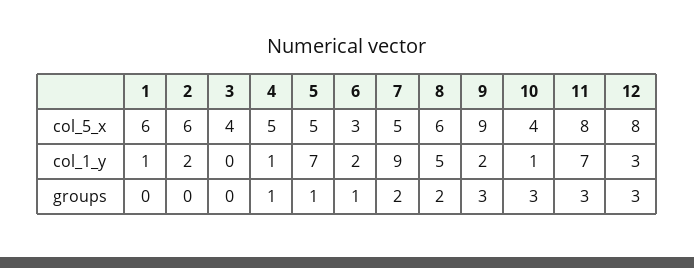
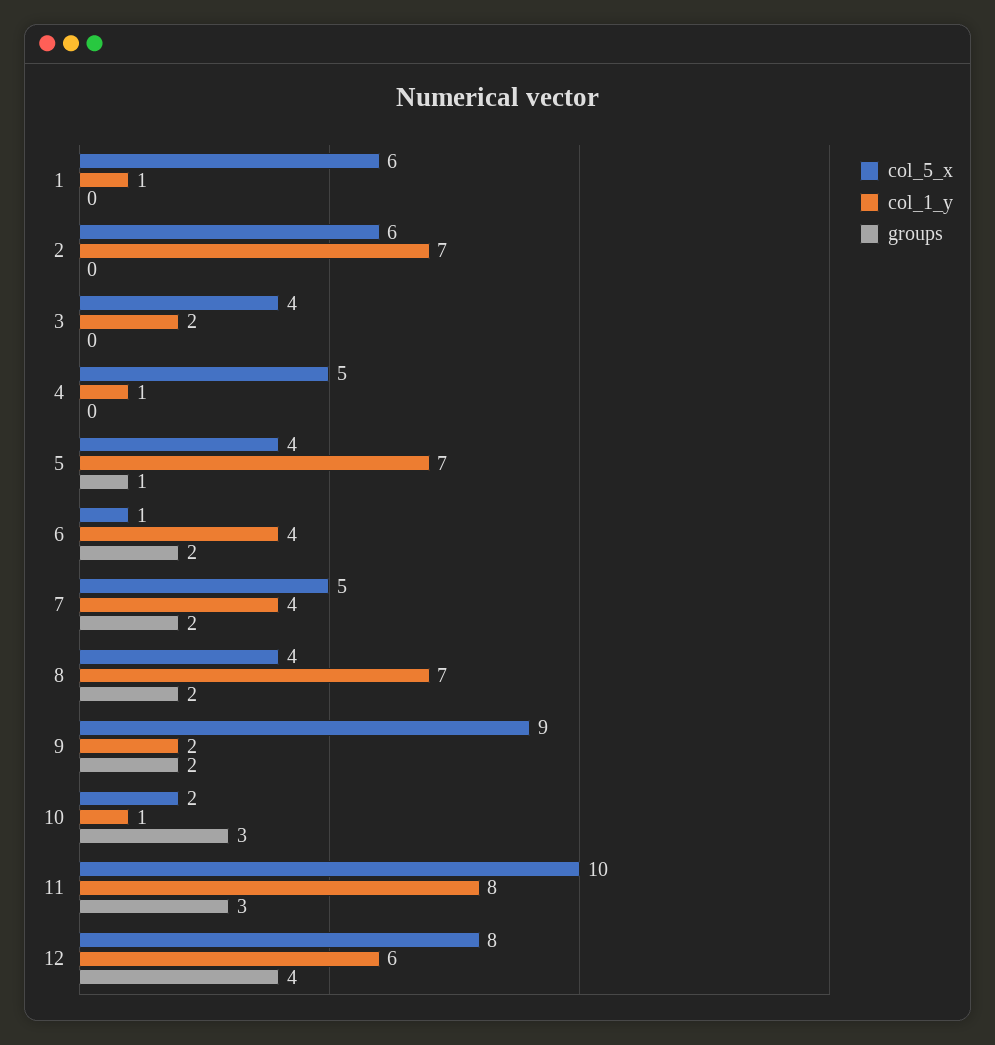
  {
    "col_5_x": {
      "1": 6,
      "2": 6,
      "3": 4,
      "4": 5,
-     "5": 5,
+     "5": 4,
-     "6": 3,
+     "6": 1,
      "7": 5,
-     "8": 6,
+     "8": 4,
      "9": 9,
-     "10": 4,
+     "10": 2,
-     "11": 8,
+     "11": 10,
      "12": 8
    },
    "col_1_y": {
      "1": 1,
-     "2": 2,
+     "2": 7,
-     "3": 0,
+     "3": 2,
      "4": 1,
      "5": 7,
-     "6": 2,
+     "6": 4,
-     "7": 9,
+     "7": 4,
-     "8": 5,
+     "8": 7,
      "9": 2,
      "10": 1,
-     "11": 7,
+     "11": 8,
-     "12": 3
+     "12": 6
    },
    "groups": {
      "1": 0,
      "2": 0,
      "3": 0,
-     "4": 1,
+     "4": 0,
      "5": 1,
-     "6": 1,
+     "6": 2,
      "7": 2,
      "8": 2,
-     "9": 3,
+     "9": 2,
      "10": 3,
      "11": 3,
-     "12": 3
+     "12": 4
    }
  }

